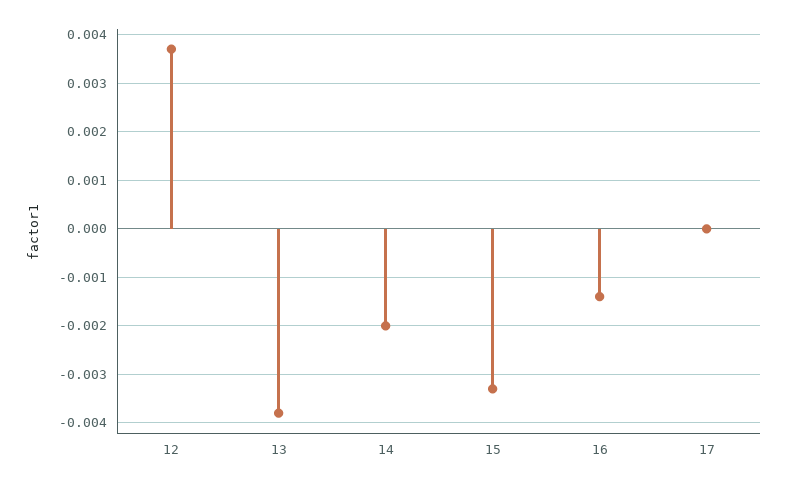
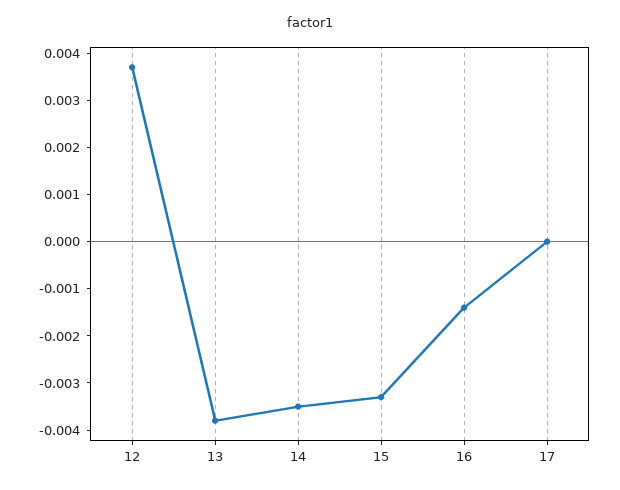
  {
    "12": 0.0035,
    "13": -0.004,
-   "14": -0.002,
+   "14": -0.0035,
    "15": -0.0035,
    "16": -0.0015,
    "17": 0
  }

